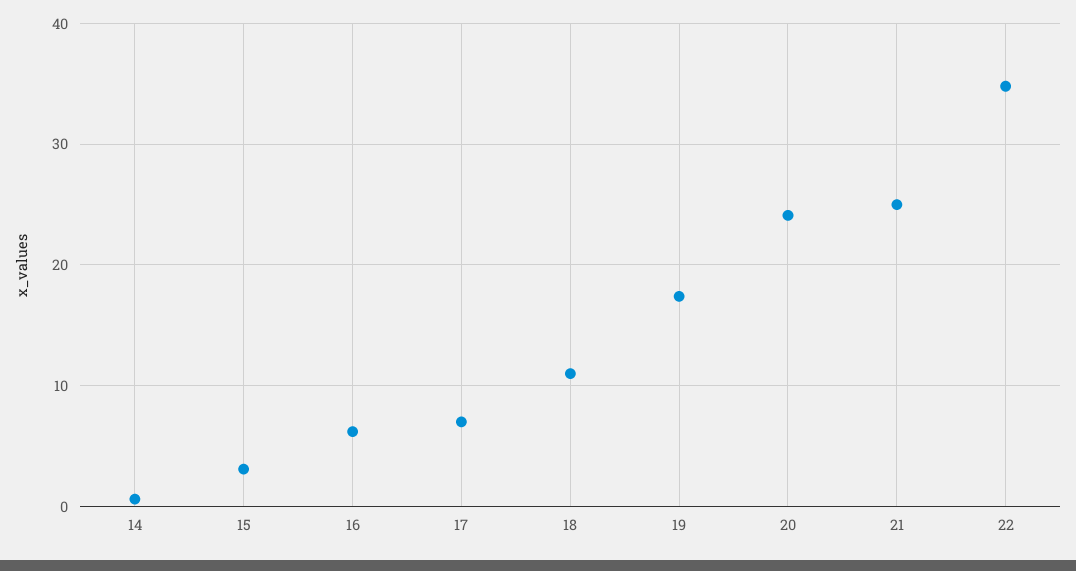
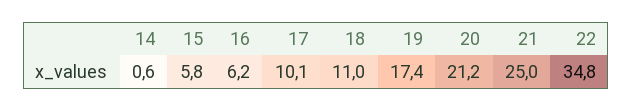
  {
    "14": 0.6,
-   "15": 3,
+   "15": 5.8,
    "16": 6.2,
-   "17": 7,
+   "17": 10.1,
    "18": 11,
    "19": 17.4,
-   "20": 24,
+   "20": 21.2,
    "21": 25,
    "22": 34.8
  }

